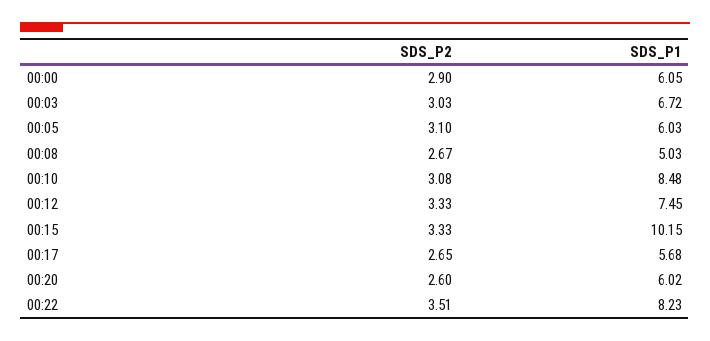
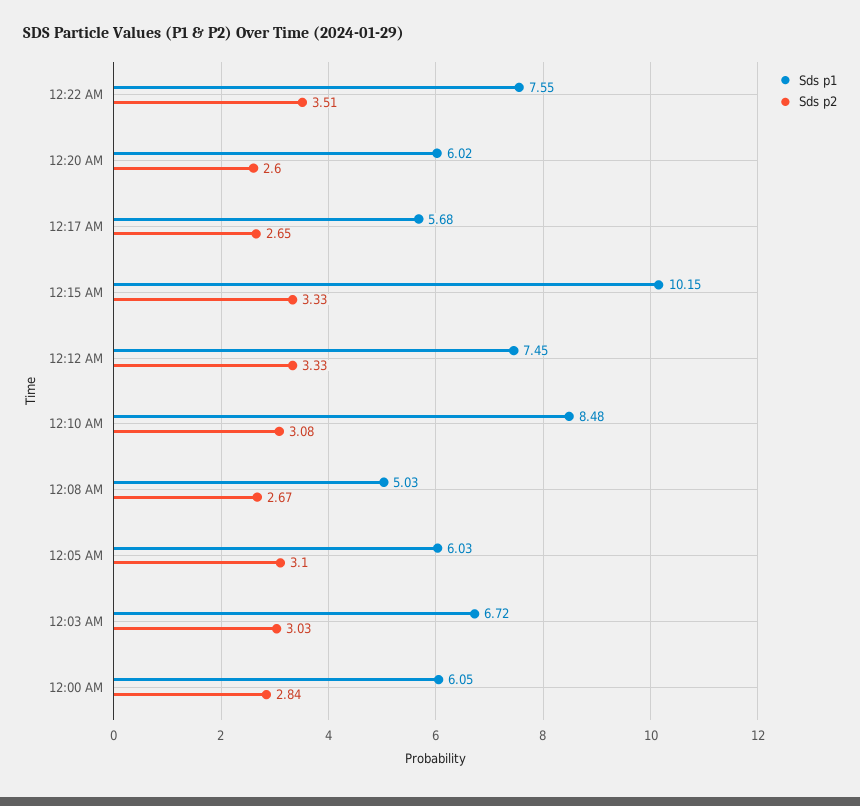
  {
    "SDS_P2": {
-     "00:00": 2.9,
+     "00:00": 2.84,
      "00:03": 3.03,
      "00:05": 3.1,
      "00:08": 2.67,
      "00:10": 3.08,
      "00:12": 3.33,
      "00:15": 3.33,
      "00:17": 2.65,
      "00:20": 2.6,
      "00:22": 3.51
    },
    "SDS_P1": {
      "00:00": 6.05,
      "00:03": 6.72,
      "00:05": 6.03,
      "00:08": 5.03,
      "00:10": 8.48,
      "00:12": 7.45,
      "00:15": 10.15,
      "00:17": 5.68,
      "00:20": 6.02,
-     "00:22": 8.23
+     "00:22": 7.55
    }
  }

